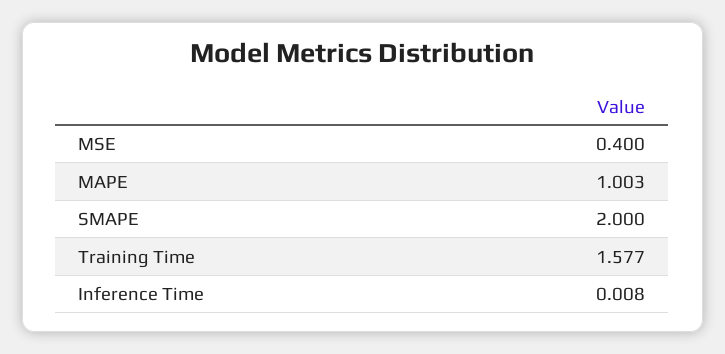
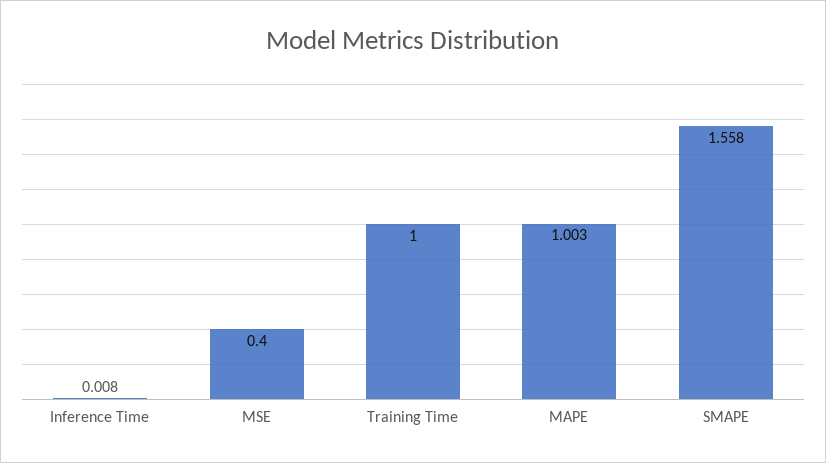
  {
    "MSE": 0.4,
    "MAPE": 1.003,
-   "SMAPE": 2,
+   "SMAPE": 1.558,
-   "Training Time": 1.577,
+   "Training Time": 1,
    "Inference Time": 0.008
  }

